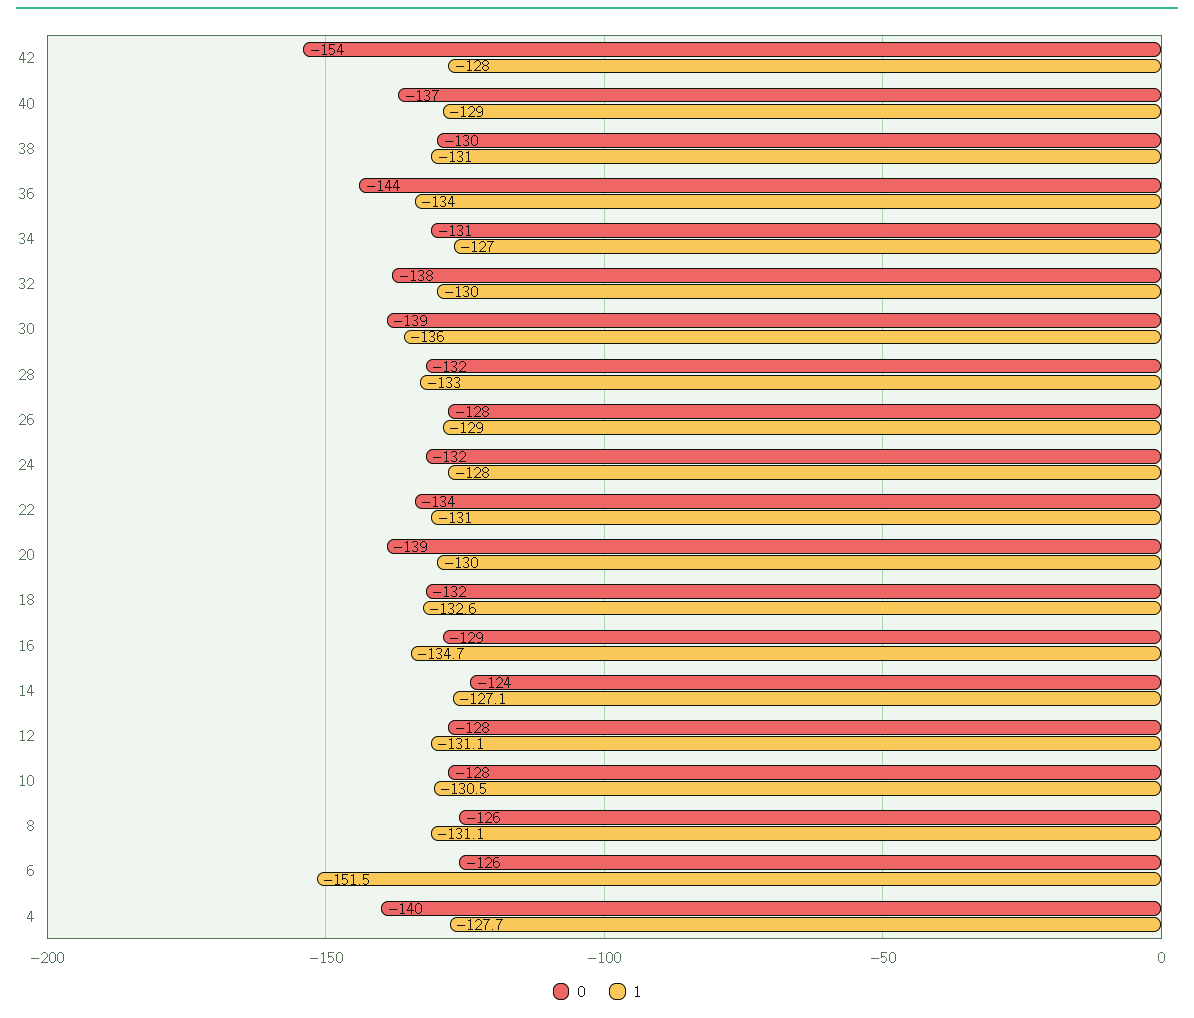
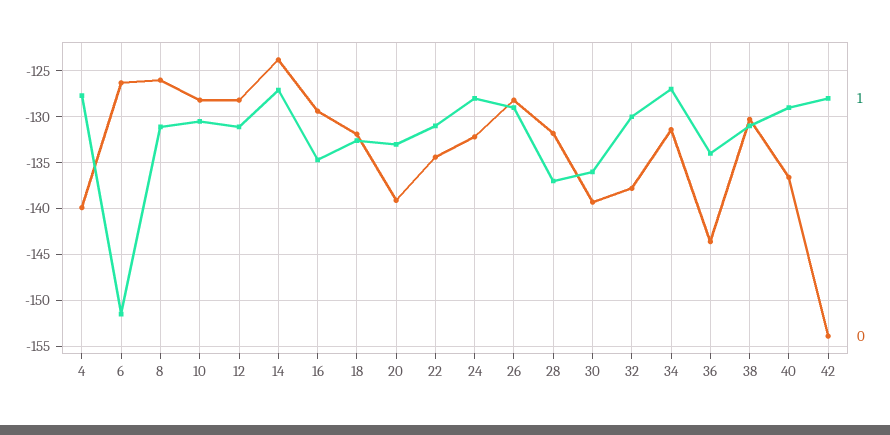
  {
    "0": {
      "42": -154,
      "40": -137,
      "38": -130,
      "36": -144,
      "34": -131,
      "32": -138,
      "30": -139,
      "28": -132,
      "26": -128,
      "24": -132,
      "22": -134,
      "20": -139,
      "18": -132,
      "16": -129,
      "14": -124,
      "12": -128,
      "10": -128,
      "8": -126,
      "6": -126,
      "4": -140
    },
    "1": {
      "42": -128,
      "40": -129,
      "38": -131,
      "36": -134,
      "34": -127,
      "32": -130,
      "30": -136,
-     "28": -133,
+     "28": -137,
      "26": -129,
      "24": -128,
      "22": -131,
-     "20": -130,
+     "20": -133,
      "18": -132.6,
      "16": -134.7,
      "14": -127.1,
      "12": -131.1,
      "10": -130.5,
      "8": -131.1,
      "6": -151.5,
      "4": -127.7
    }
  }

